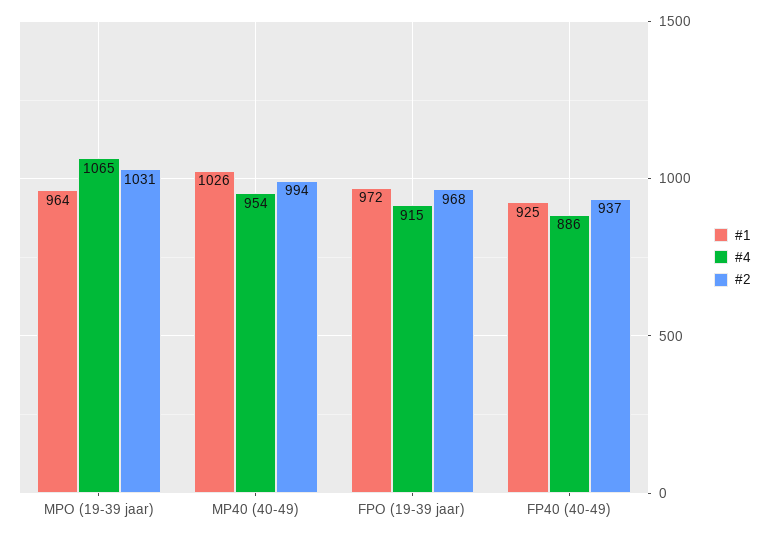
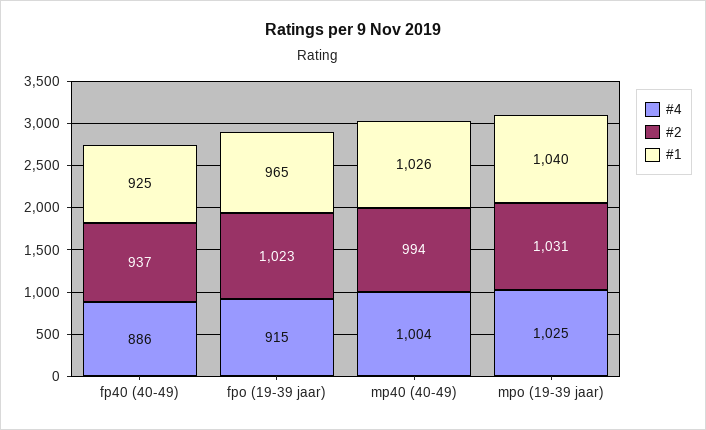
  {
    "#1": {
-     "MPO (19-39 jaar)": 964,
+     "MPO (19-39 jaar)": 1040,
      "MP40 (40-49)": 1026,
-     "FPO (19-39 jaar)": 972,
+     "FPO (19-39 jaar)": 965,
      "FP40 (40-49)": 925
    },
    "#4": {
-     "MPO (19-39 jaar)": 1065,
+     "MPO (19-39 jaar)": 1025,
-     "MP40 (40-49)": 954,
+     "MP40 (40-49)": 1004,
      "FPO (19-39 jaar)": 915,
      "FP40 (40-49)": 886
    },
    "#2": {
      "MPO (19-39 jaar)": 1031,
      "MP40 (40-49)": 994,
-     "FPO (19-39 jaar)": 968,
+     "FPO (19-39 jaar)": 1023,
      "FP40 (40-49)": 937
    }
  }

